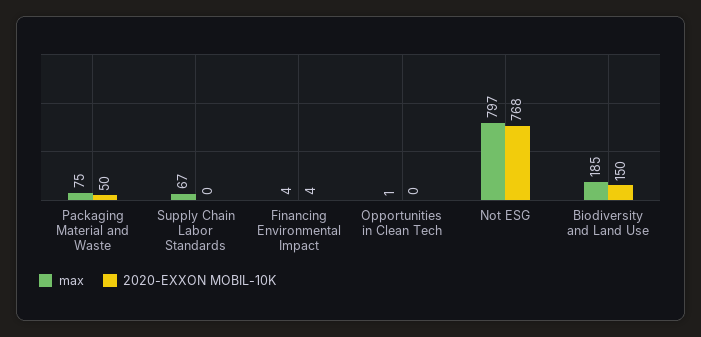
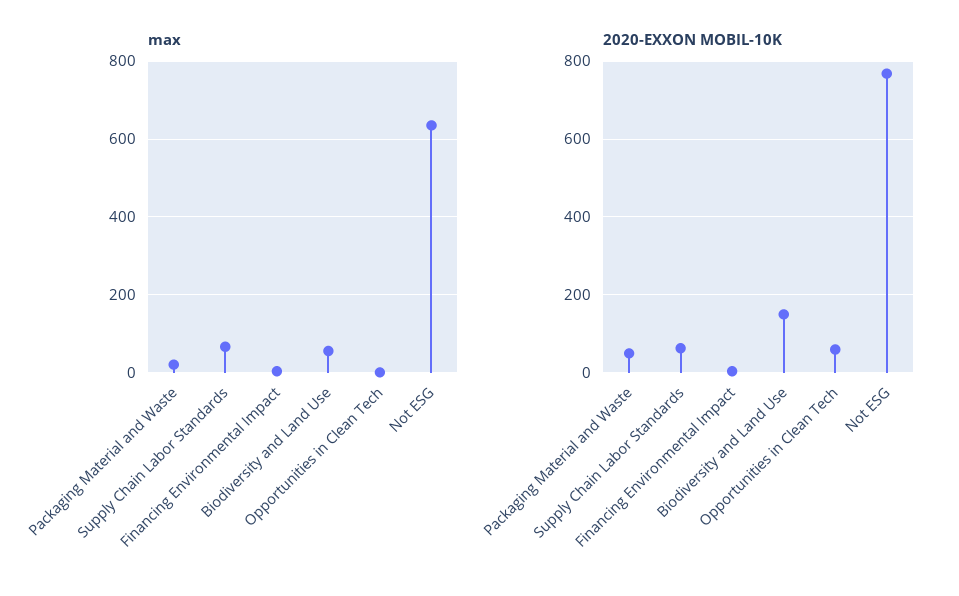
  {
    "max": {
-     "Packaging Material and Waste": 75,
+     "Packaging Material and Waste": 20,
      "Supply Chain Labor Standards": 67,
      "Financing Environmental Impact": 4,
      "Opportunities in Clean Tech": 1,
-     "Not ESG": 797,
+     "Not ESG": 640,
-     "Biodiversity and Land Use": 185
+     "Biodiversity and Land Use": 60
    },
    "2020-EXXON MOBIL-10K": {
      "Packaging Material and Waste": 50,
-     "Supply Chain Labor Standards": 0,
+     "Supply Chain Labor Standards": 60,
      "Financing Environmental Impact": 4,
-     "Opportunities in Clean Tech": 0,
+     "Opportunities in Clean Tech": 60,
      "Not ESG": 768,
      "Biodiversity and Land Use": 150
    }
  }

